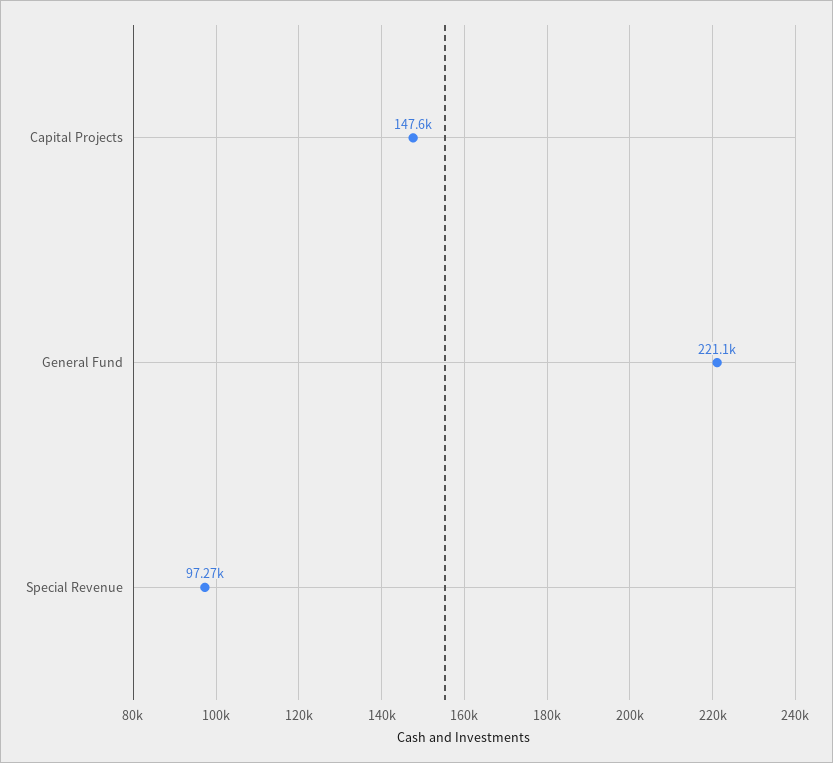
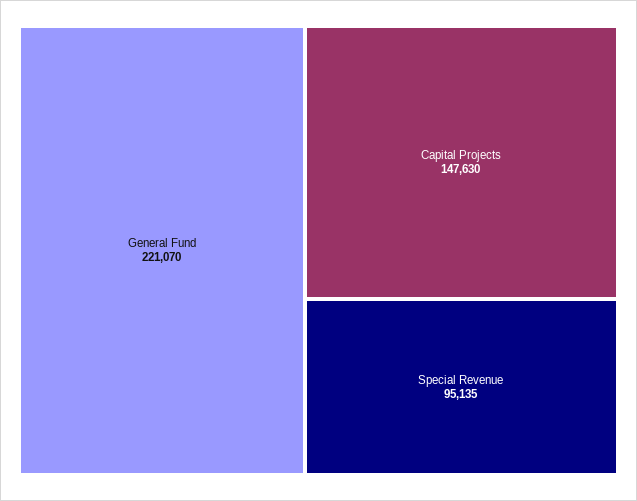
  {
    "Capital Projects": 147630,
    "General Fund": 221070,
-   "Special Revenue": 97270
+   "Special Revenue": 95135
  }

